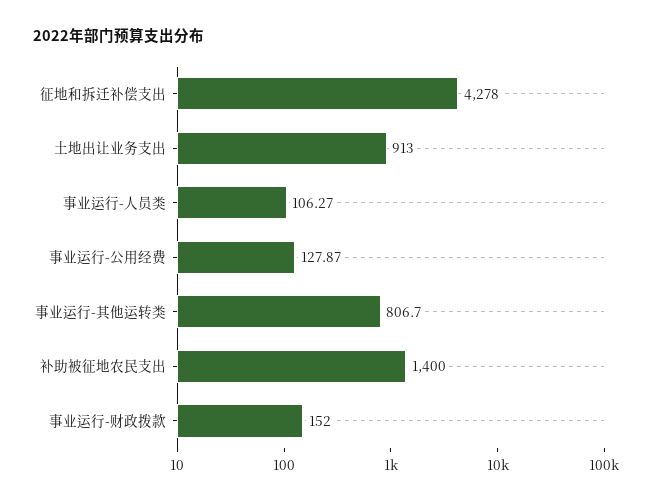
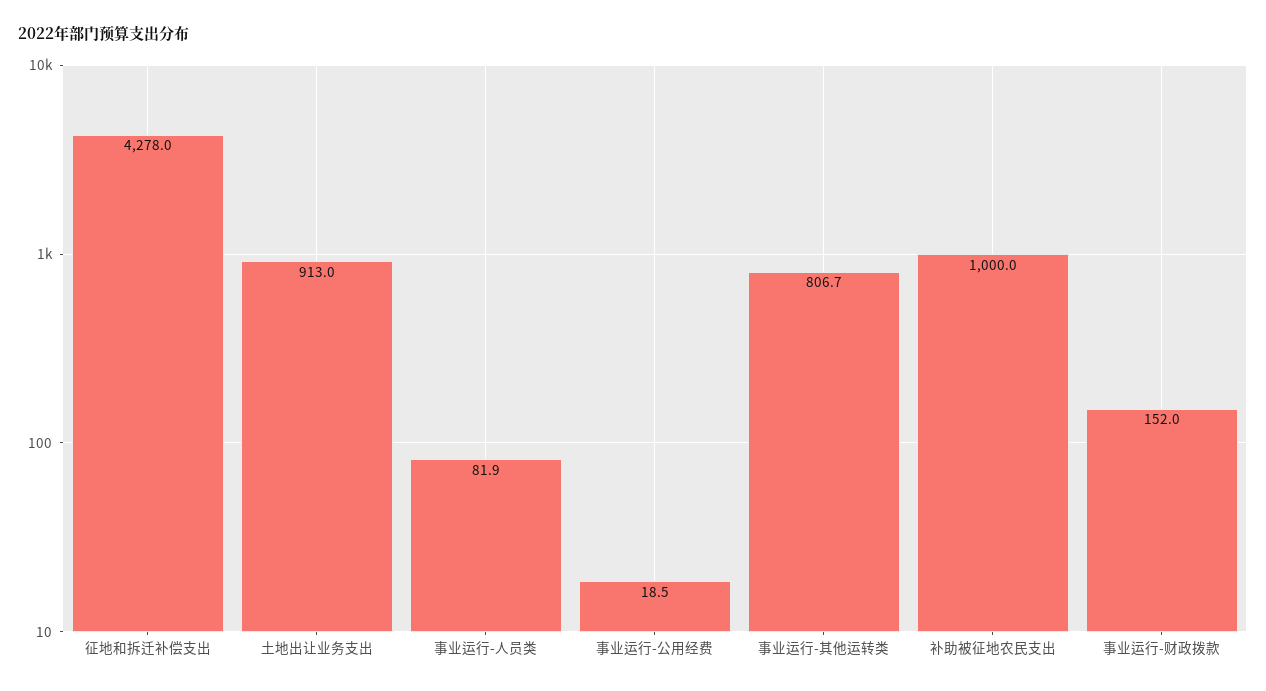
  {
    "征地和拆迁补偿支出": 4278,
    "土地出让业务支出": 913,
-   "事业运行-人员类": 106.27,
+   "事业运行-人员类": 81.9,
-   "事业运行-公用经费": 127.87,
+   "事业运行-公用经费": 18.5,
    "事业运行-其他运转类": 806.7,
-   "补助被征地农民支出": 1400,
+   "补助被征地农民支出": 1000,
    "事业运行-财政拨款": 152
  }

